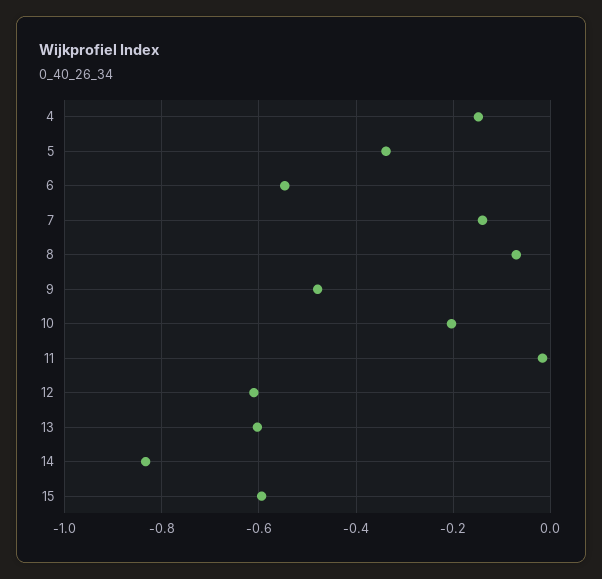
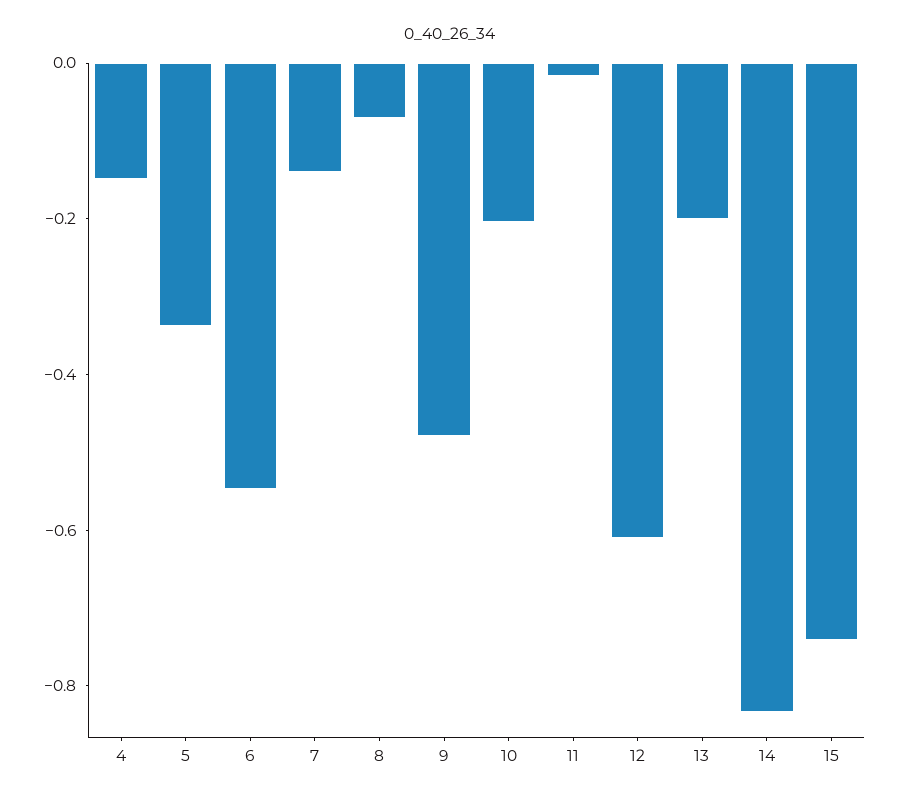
  {
    "4": -0.14,
    "5": -0.34,
    "6": -0.54,
    "7": -0.14,
    "8": -0.08,
    "9": -0.48,
    "10": -0.2,
    "11": -0.02,
    "12": -0.62,
-   "13": -0.6,
+   "13": -0.2,
    "14": -0.84,
-   "15": -0.6
+   "15": -0.75
  }

